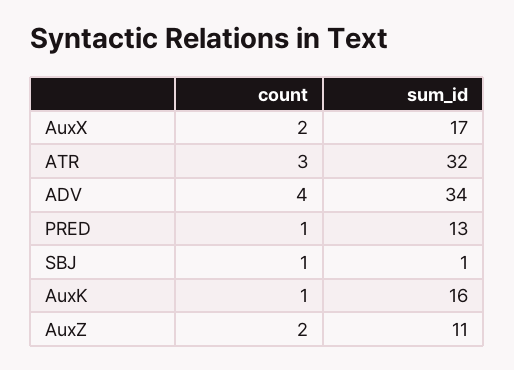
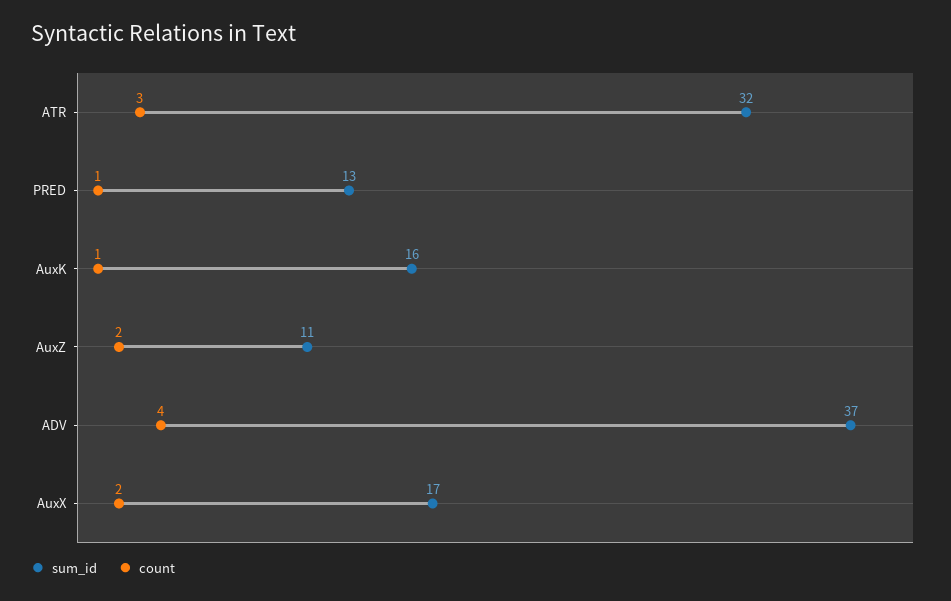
  {
    "count": {
      "AuxX": 2,
      "ATR": 3,
      "ADV": 4,
      "PRED": 1,
-     "SBJ": 1,
      "AuxK": 1,
      "AuxZ": 2
    },
    "sum_id": {
      "AuxX": 17,
      "ATR": 32,
-     "ADV": 34,
+     "ADV": 37,
      "PRED": 13,
-     "SBJ": 1,
      "AuxK": 16,
      "AuxZ": 11
    }
  }

